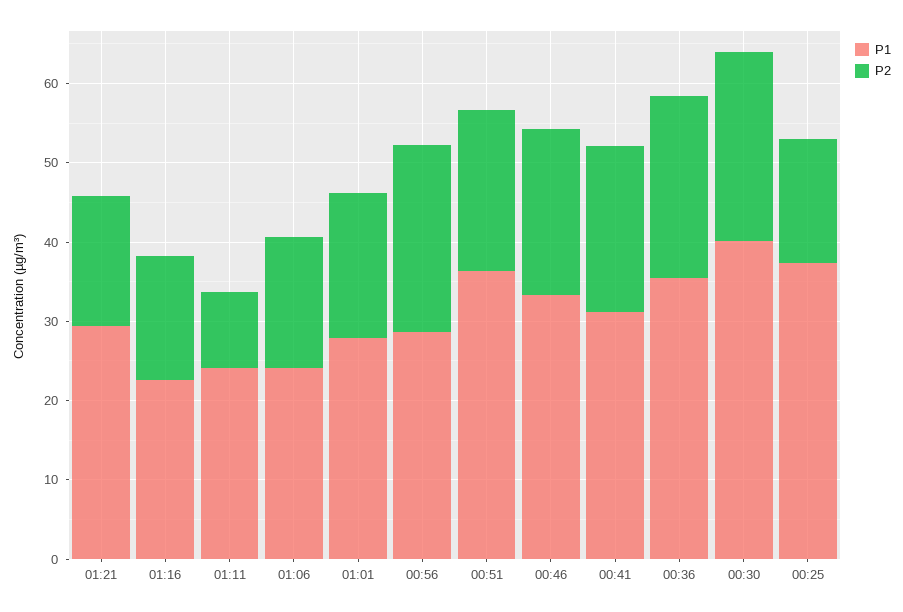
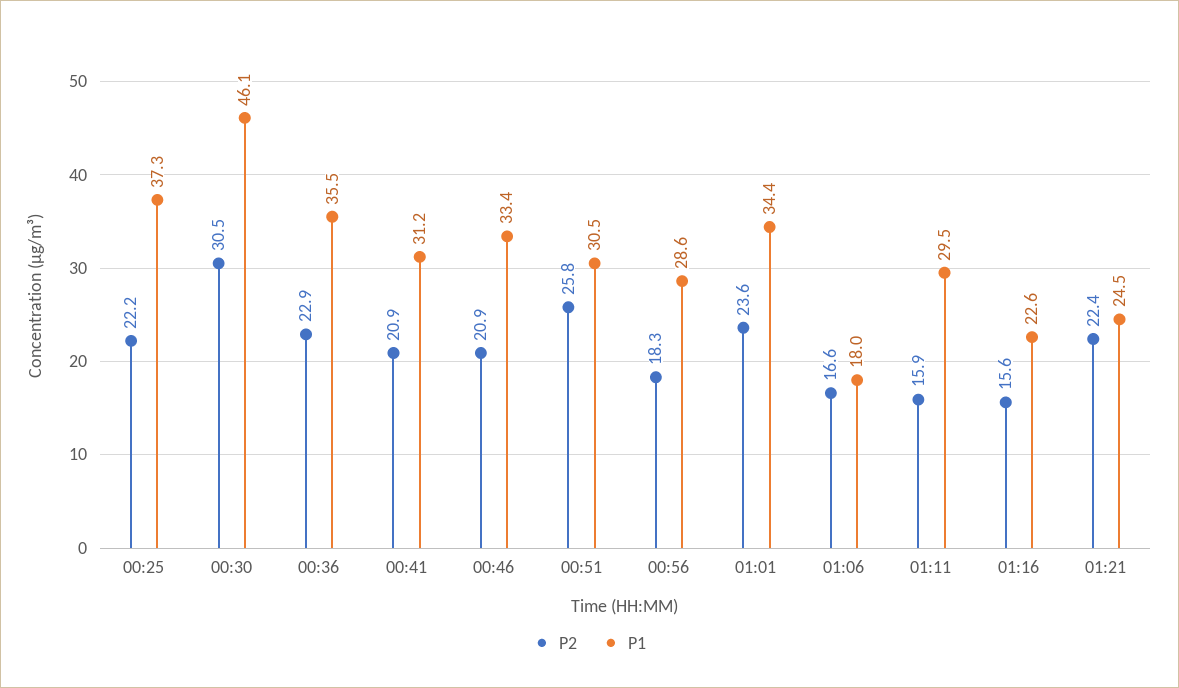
  {
    "P1": {
-     "01:21": 30,
+     "01:21": 24.5,
      "01:16": 22.6,
-     "01:11": 24,
+     "01:11": 29.5,
-     "01:06": 24,
+     "01:06": 18,
-     "01:01": 28,
+     "01:01": 34.4,
      "00:56": 28.6,
-     "00:51": 36,
+     "00:51": 30.5,
      "00:46": 33.4,
      "00:41": 31.2,
      "00:36": 35.5,
-     "00:30": 40,
+     "00:30": 46.1,
      "00:25": 37.3
    },
    "P2": {
-     "01:21": 16,
+     "01:21": 22.4,
      "01:16": 15.6,
-     "01:11": 10,
+     "01:11": 15.9,
      "01:06": 16.6,
-     "01:01": 18,
+     "01:01": 23.6,
-     "00:56": 24,
+     "00:56": 18.3,
-     "00:51": 20,
+     "00:51": 25.8,
      "00:46": 20.9,
      "00:41": 20.9,
      "00:36": 22.9,
-     "00:30": 24,
+     "00:30": 30.5,
-     "00:25": 16
+     "00:25": 22.2
    }
  }

